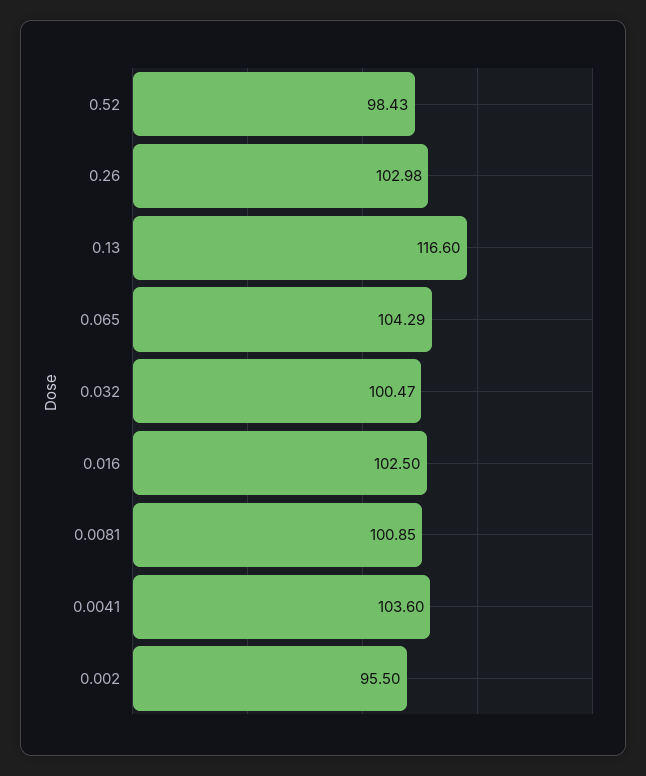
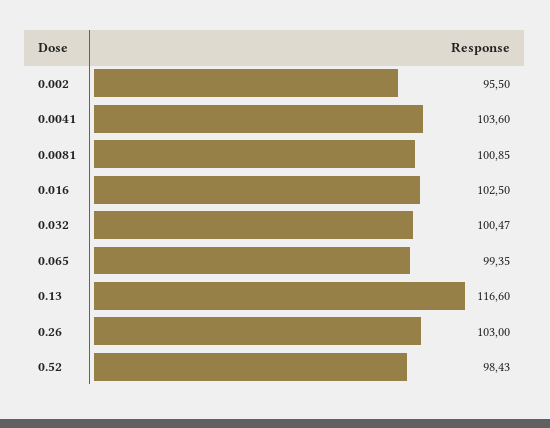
  {
    "0.52": 98.43,
-   "0.26": 102.98,
+   "0.26": 103,
    "0.13": 116.6,
-   "0.065": 104.29,
+   "0.065": 99.35,
    "0.032": 100.47,
    "0.016": 102.5,
    "0.0081": 100.85,
    "0.0041": 103.6,
    "0.002": 95.5
  }

